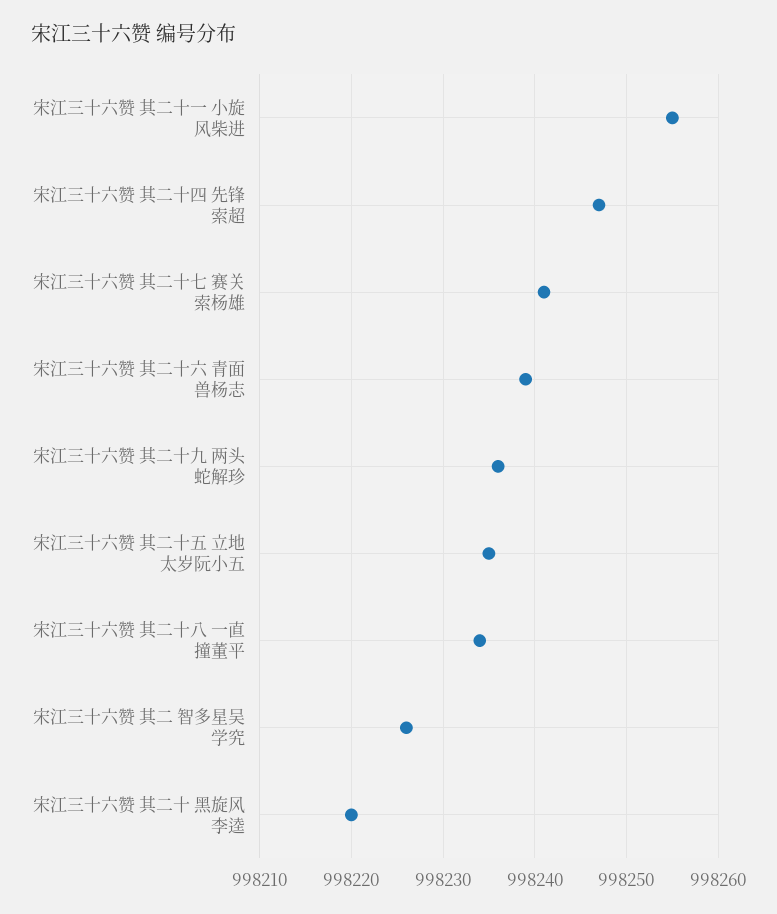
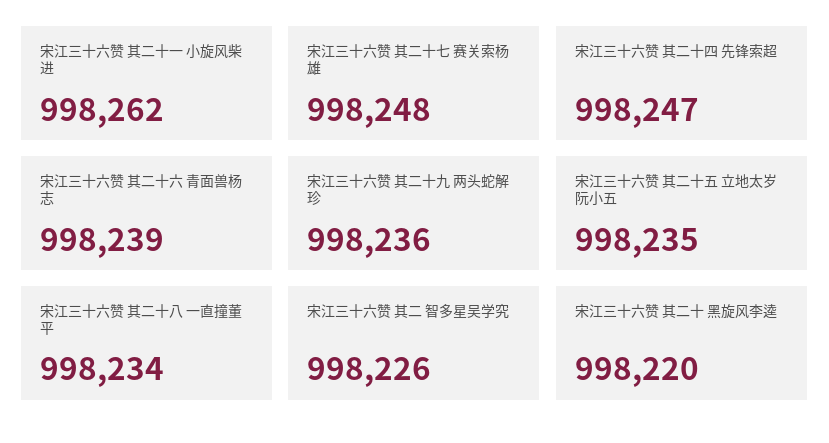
  {
-   "宋江三十六赞 其二十一 小旋风柴进": 998255,
+   "宋江三十六赞 其二十一 小旋风柴进": 998262,
    "宋江三十六赞 其二十四 先锋索超": 998247,
-   "宋江三十六赞 其二十七 赛关索杨雄": 998241,
+   "宋江三十六赞 其二十七 赛关索杨雄": 998248,
    "宋江三十六赞 其二十六 青面兽杨志": 998239,
    "宋江三十六赞 其二十九 两头蛇解珍": 998236,
    "宋江三十六赞 其二十五 立地太岁阮小五": 998235,
    "宋江三十六赞 其二十八 一直撞董平": 998234,
    "宋江三十六赞 其二 智多星吴学究": 998226,
    "宋江三十六赞 其二十 黑旋风李逵": 998220
  }

